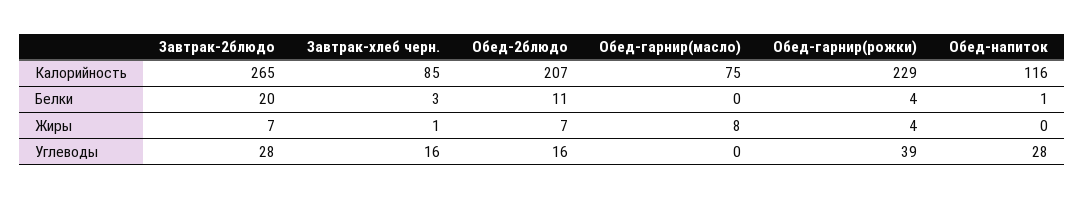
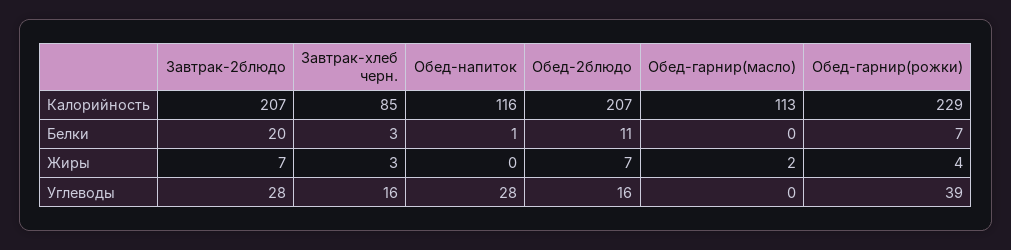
  {
    "Завтрак-2блюдо": {
-     "Калорийность": 265,
+     "Калорийность": 207,
      "Белки": 20,
      "Жиры": 7,
      "Углеводы": 28
    },
    "Завтрак-хлеб черн.": {
      "Калорийность": 85,
      "Белки": 3,
-     "Жиры": 1,
+     "Жиры": 3,
      "Углеводы": 16
    },
    "Обед-2блюдо": {
      "Калорийность": 207,
      "Белки": 11,
      "Жиры": 7,
      "Углеводы": 16
    },
    "Обед-гарнир(масло)": {
-     "Калорийность": 75,
+     "Калорийность": 113,
      "Белки": 0,
-     "Жиры": 8,
+     "Жиры": 2,
      "Углеводы": 0
    },
    "Обед-гарнир(рожки)": {
      "Калорийность": 229,
-     "Белки": 4,
+     "Белки": 7,
      "Жиры": 4,
      "Углеводы": 39
    },
    "Обед-напиток": {
      "Калорийность": 116,
      "Белки": 1,
      "Жиры": 0,
      "Углеводы": 28
    }
  }

